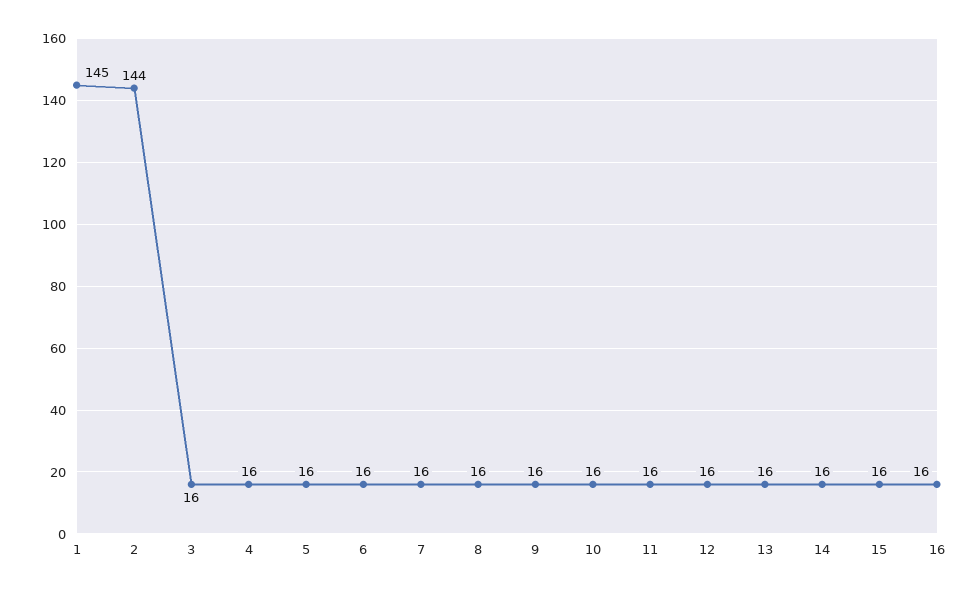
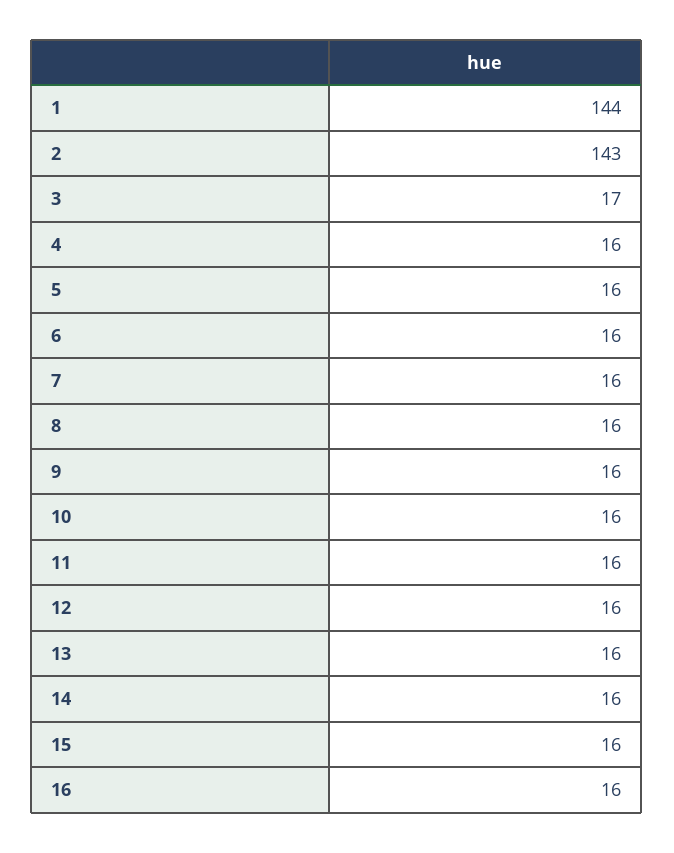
  {
-   "1": 145,
+   "1": 144,
-   "2": 144,
+   "2": 143,
-   "3": 16,
+   "3": 17,
    "4": 16,
    "5": 16,
    "6": 16,
    "7": 16,
    "8": 16,
    "9": 16,
    "10": 16,
    "11": 16,
    "12": 16,
    "13": 16,
    "14": 16,
    "15": 16,
    "16": 16
  }

